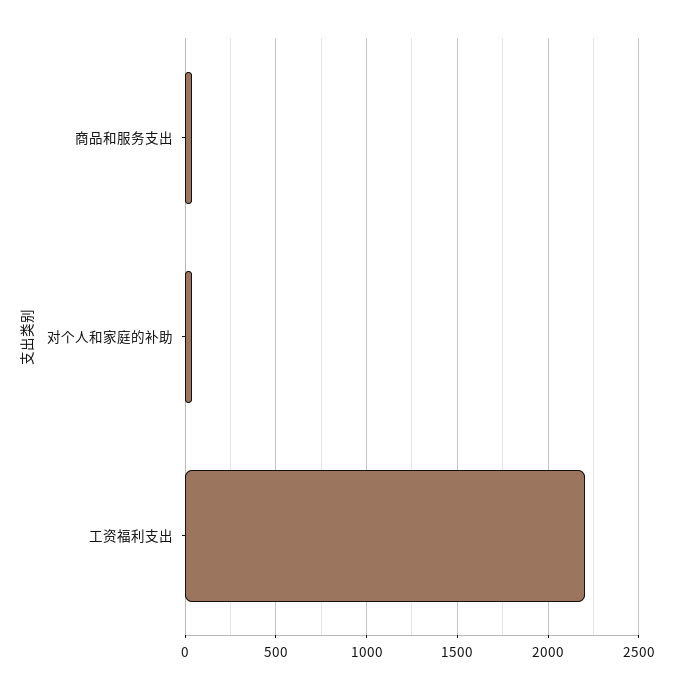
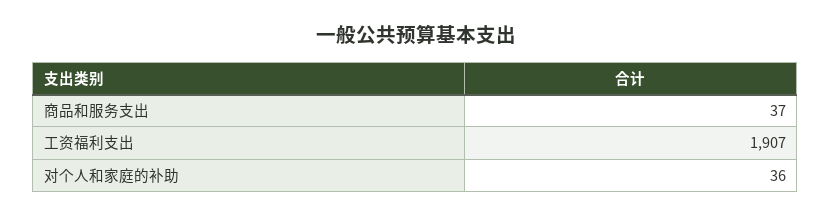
  {
    "商品和服务支出": 37,
    "对个人和家庭的补助": 36,
-   "工资福利支出": 2200
+   "工资福利支出": 1907
  }

